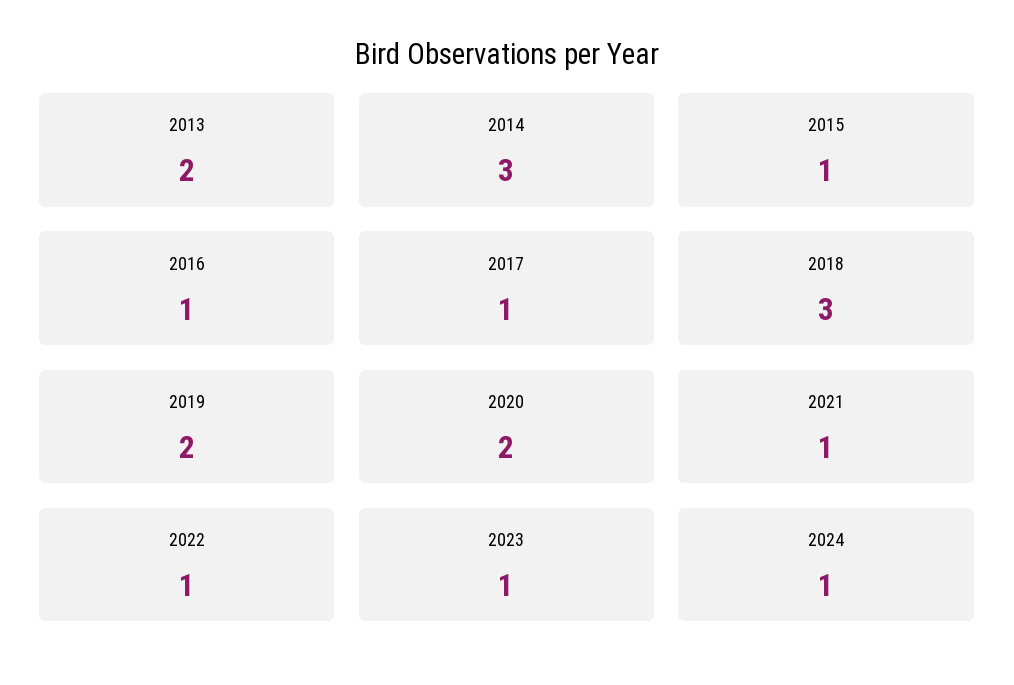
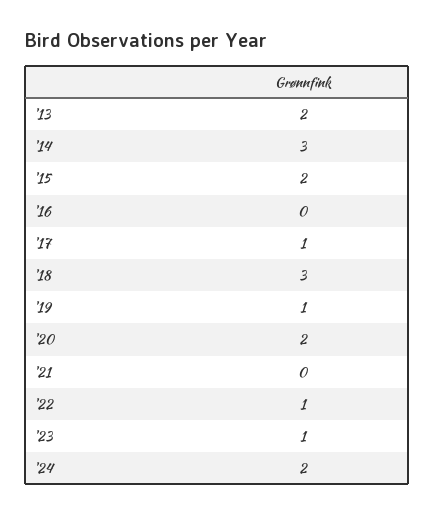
  {
    "2013": 2,
    "2014": 3,
-   "2015": 1,
+   "2015": 2,
-   "2016": 1,
+   "2016": 0,
    "2017": 1,
    "2018": 3,
-   "2019": 2,
+   "2019": 1,
    "2020": 2,
-   "2021": 1,
+   "2021": 0,
    "2022": 1,
    "2023": 1,
-   "2024": 1
+   "2024": 2
  }

